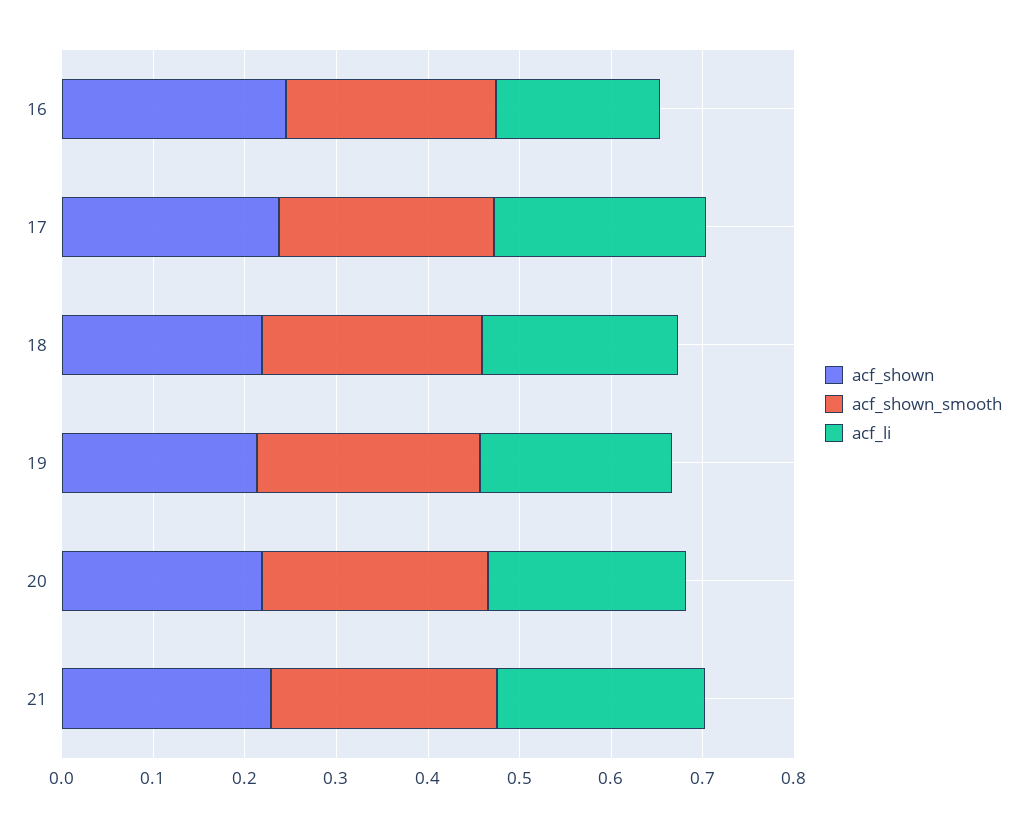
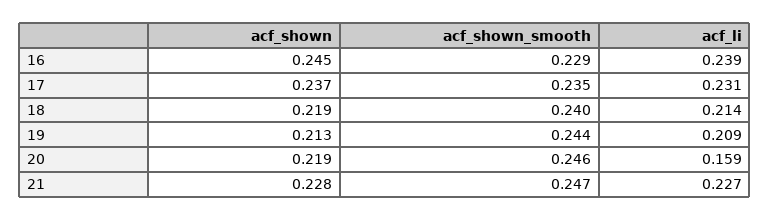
  {
    "acf_shown": {
      "16": 0.245,
      "17": 0.237,
      "18": 0.219,
      "19": 0.213,
      "20": 0.219,
      "21": 0.228
    },
    "acf_shown_smooth": {
      "16": 0.229,
      "17": 0.235,
      "18": 0.24,
      "19": 0.244,
      "20": 0.246,
      "21": 0.247
    },
    "acf_li": {
-     "16": 0.18,
+     "16": 0.239,
      "17": 0.231,
      "18": 0.214,
      "19": 0.209,
-     "20": 0.22,
+     "20": 0.159,
      "21": 0.227
    }
  }

